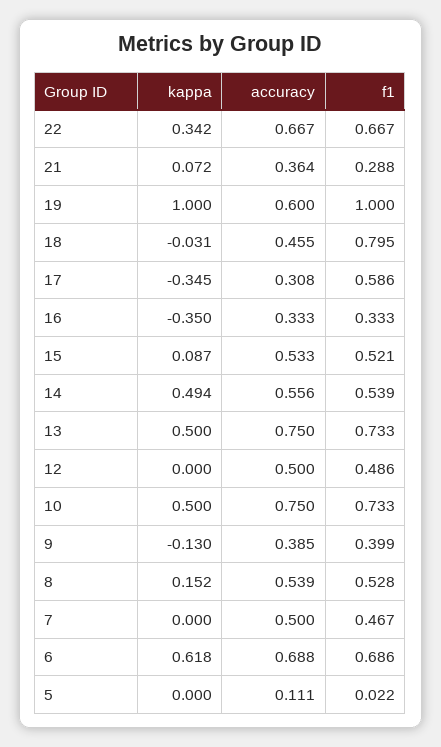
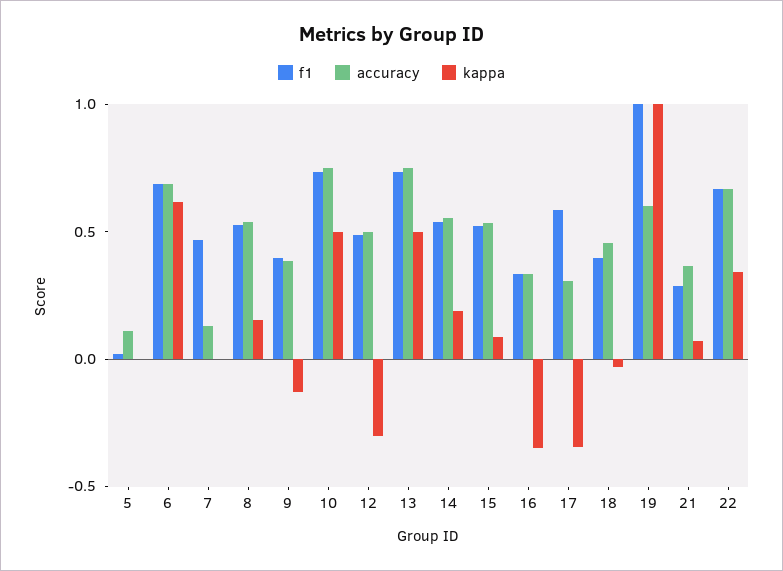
  {
    "kappa": {
      "22": 0.342,
      "21": 0.072,
      "19": 1,
      "18": -0.031,
      "17": -0.345,
      "16": -0.35,
      "15": 0.087,
-     "14": 0.494,
+     "14": 0.2,
      "13": 0.5,
-     "12": 0,
+     "12": -0.3,
      "10": 0.5,
      "9": -0.13,
      "8": 0.152,
      "7": 0,
      "6": 0.618,
      "5": 0
    },
    "accuracy": {
      "22": 0.667,
      "21": 0.364,
      "19": 0.6,
      "18": 0.455,
      "17": 0.308,
      "16": 0.333,
      "15": 0.533,
      "14": 0.556,
      "13": 0.75,
      "12": 0.5,
      "10": 0.75,
      "9": 0.385,
      "8": 0.539,
-     "7": 0.5,
+     "7": 0.1,
      "6": 0.688,
      "5": 0.111
    },
    "f1": {
      "22": 0.667,
      "21": 0.288,
      "19": 1,
-     "18": 0.795,
+     "18": 0.4,
      "17": 0.586,
      "16": 0.333,
      "15": 0.521,
      "14": 0.539,
      "13": 0.733,
      "12": 0.486,
      "10": 0.733,
      "9": 0.399,
      "8": 0.528,
      "7": 0.467,
      "6": 0.686,
      "5": 0.022
    }
  }

